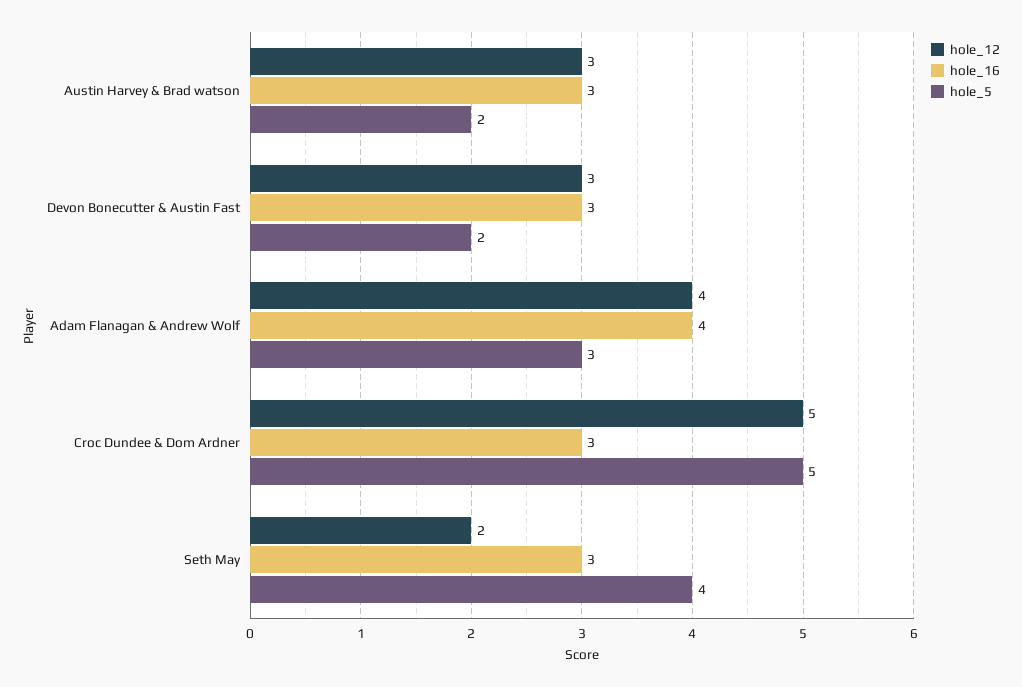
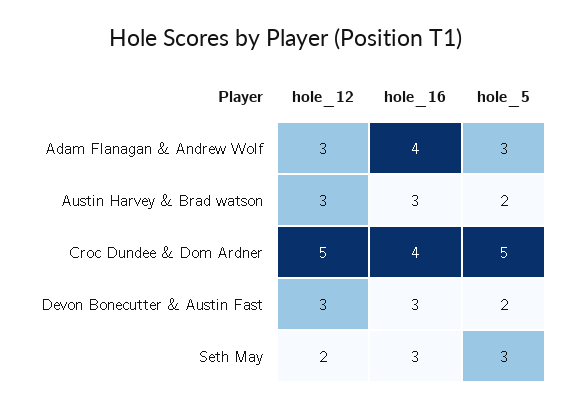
  {
    "hole_12": {
      "Austin Harvey & Brad watson": 3,
      "Devon Bonecutter & Austin Fast": 3,
-     "Adam Flanagan & Andrew Wolf": 4,
+     "Adam Flanagan & Andrew Wolf": 3,
      "Croc Dundee & Dom Ardner": 5,
      "Seth May": 2
    },
    "hole_16": {
      "Austin Harvey & Brad watson": 3,
      "Devon Bonecutter & Austin Fast": 3,
      "Adam Flanagan & Andrew Wolf": 4,
-     "Croc Dundee & Dom Ardner": 3,
+     "Croc Dundee & Dom Ardner": 4,
      "Seth May": 3
    },
    "hole_5": {
      "Austin Harvey & Brad watson": 2,
      "Devon Bonecutter & Austin Fast": 2,
      "Adam Flanagan & Andrew Wolf": 3,
      "Croc Dundee & Dom Ardner": 5,
-     "Seth May": 4
+     "Seth May": 3
    }
  }

